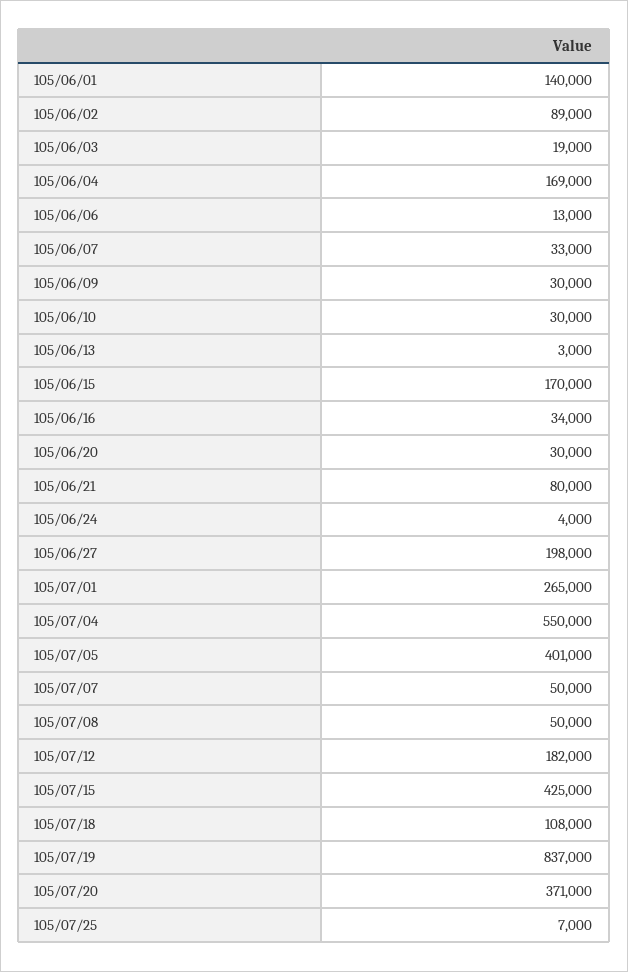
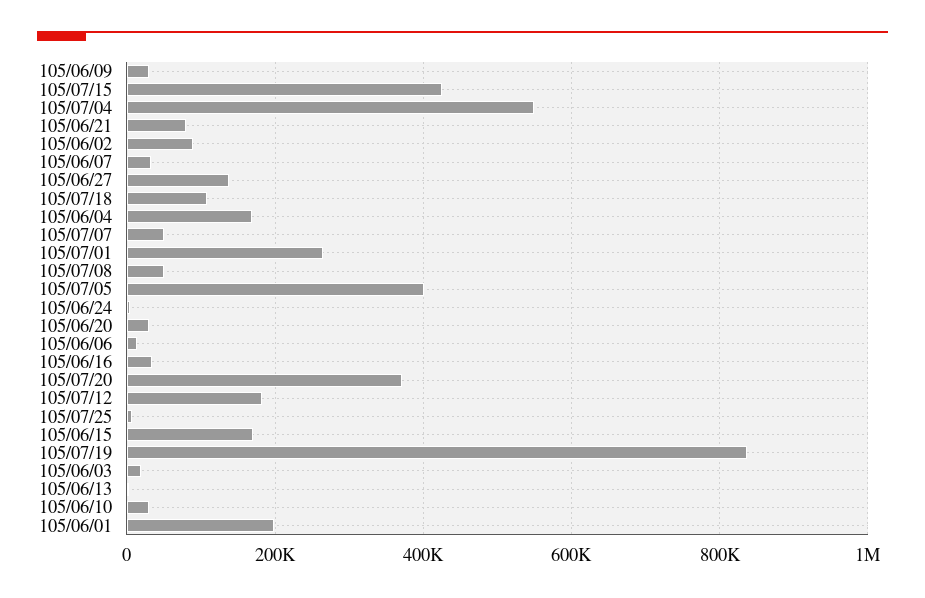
  {
-   "105/06/01": 140000,
+   "105/06/01": 200000,
    "105/06/02": 89000,
    "105/06/03": 19000,
    "105/06/04": 169000,
    "105/06/06": 13000,
    "105/06/07": 33000,
    "105/06/09": 30000,
    "105/06/10": 30000,
    "105/06/13": 3000,
    "105/06/15": 170000,
    "105/06/16": 34000,
    "105/06/20": 30000,
    "105/06/21": 80000,
    "105/06/24": 4000,
-   "105/06/27": 198000,
+   "105/06/27": 140000,
    "105/07/01": 265000,
    "105/07/04": 550000,
    "105/07/05": 401000,
    "105/07/07": 50000,
    "105/07/08": 50000,
    "105/07/12": 182000,
    "105/07/15": 425000,
    "105/07/18": 108000,
    "105/07/19": 837000,
    "105/07/20": 371000,
    "105/07/25": 7000
  }

